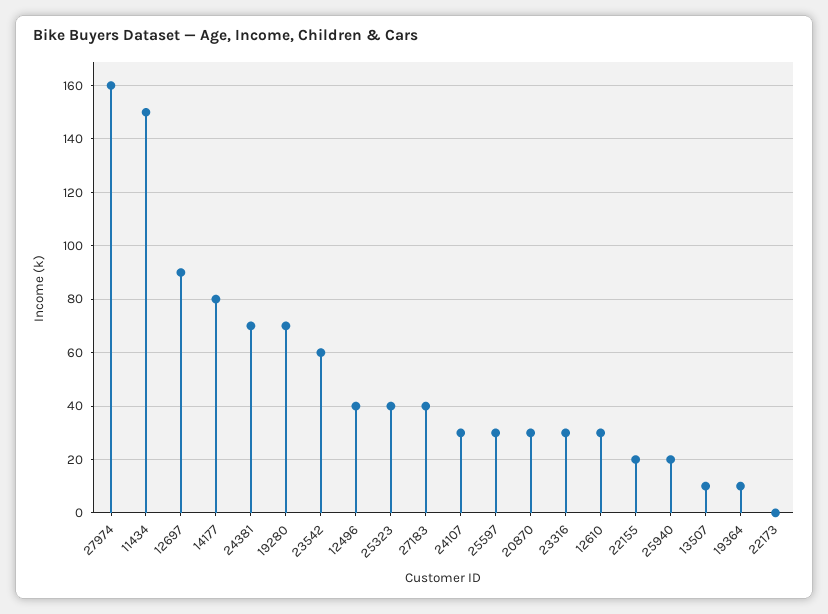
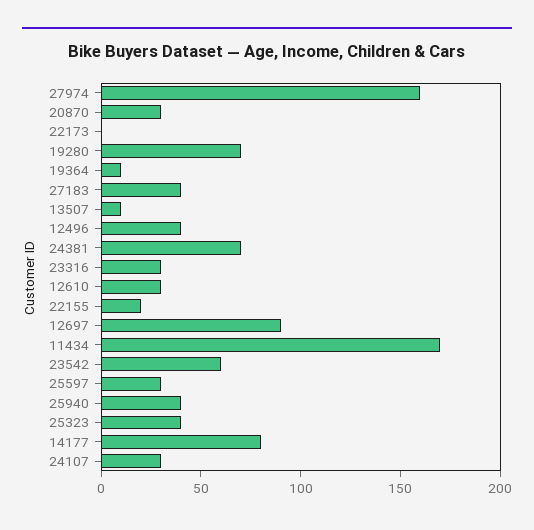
  {
    "27974": 160,
-   "11434": 150,
+   "11434": 170,
    "12697": 90,
    "14177": 80,
    "24381": 70,
    "19280": 70,
    "23542": 60,
    "12496": 40,
    "25323": 40,
    "27183": 40,
    "24107": 30,
    "25597": 30,
    "20870": 30,
    "23316": 30,
    "12610": 30,
    "22155": 20,
-   "25940": 20,
+   "25940": 40,
    "13507": 10,
    "19364": 10,
    "22173": 0
  }

